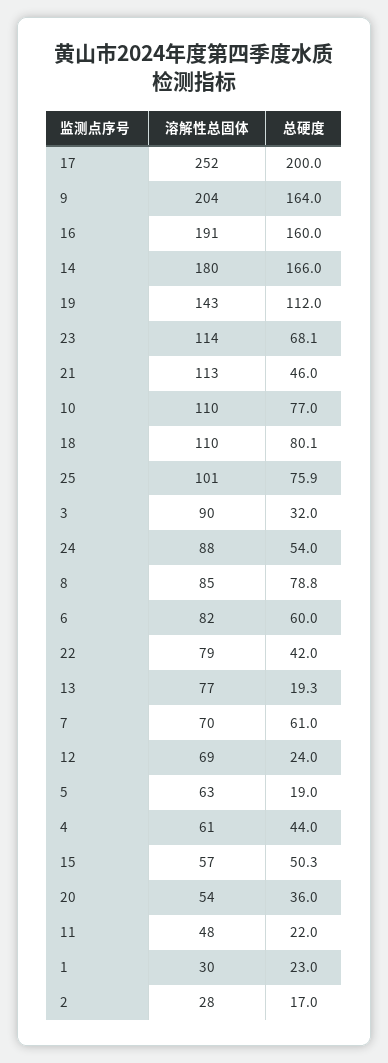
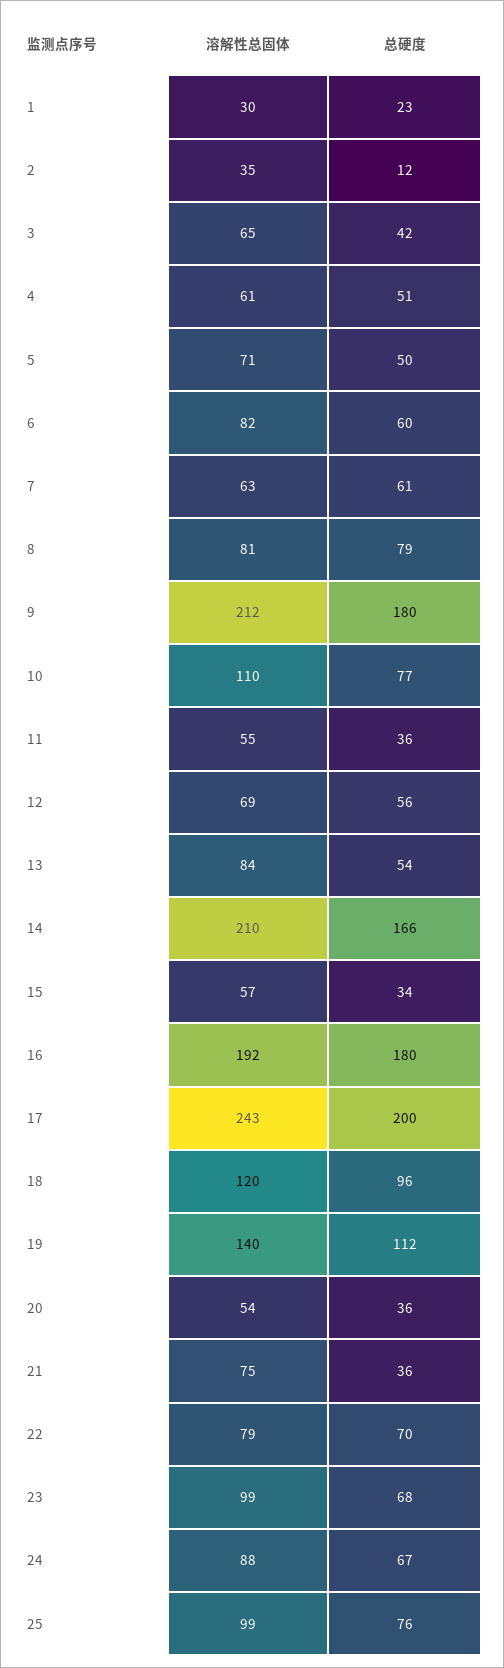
  {
    "溶解性总固体": {
-     "17": 252,
+     "17": 243,
-     "9": 204,
+     "9": 212,
-     "16": 191,
+     "16": 192,
-     "14": 180,
+     "14": 210,
-     "19": 143,
+     "19": 140,
-     "23": 114,
+     "23": 99,
-     "21": 113,
+     "21": 75,
      "10": 110,
-     "18": 110,
+     "18": 120,
-     "25": 101,
+     "25": 99,
-     "3": 90,
+     "3": 65,
      "24": 88,
-     "8": 85,
+     "8": 81,
      "6": 82,
      "22": 79,
-     "13": 77,
+     "13": 84,
-     "7": 70,
+     "7": 63,
      "12": 69,
-     "5": 63,
+     "5": 71,
      "4": 61,
      "15": 57,
      "20": 54,
-     "11": 48,
+     "11": 55,
      "1": 30,
-     "2": 28
+     "2": 35
    },
    "总硬度": {
      "17": 200,
-     "9": 164,
+     "9": 180,
-     "16": 160,
+     "16": 180,
      "14": 166,
      "19": 112,
      "23": 68.1,
-     "21": 46,
+     "21": 36,
      "10": 77,
-     "18": 80.1,
+     "18": 96,
      "25": 75.9,
-     "3": 32,
+     "3": 42,
-     "24": 54,
+     "24": 67,
      "8": 78.8,
      "6": 60,
-     "22": 42,
+     "22": 70,
-     "13": 19.3,
+     "13": 54,
      "7": 61,
-     "12": 24,
+     "12": 56,
-     "5": 19,
+     "5": 50,
-     "4": 44,
+     "4": 51,
-     "15": 50.3,
+     "15": 34,
      "20": 36,
-     "11": 22,
+     "11": 36,
      "1": 23,
-     "2": 17
+     "2": 12
    }
  }

